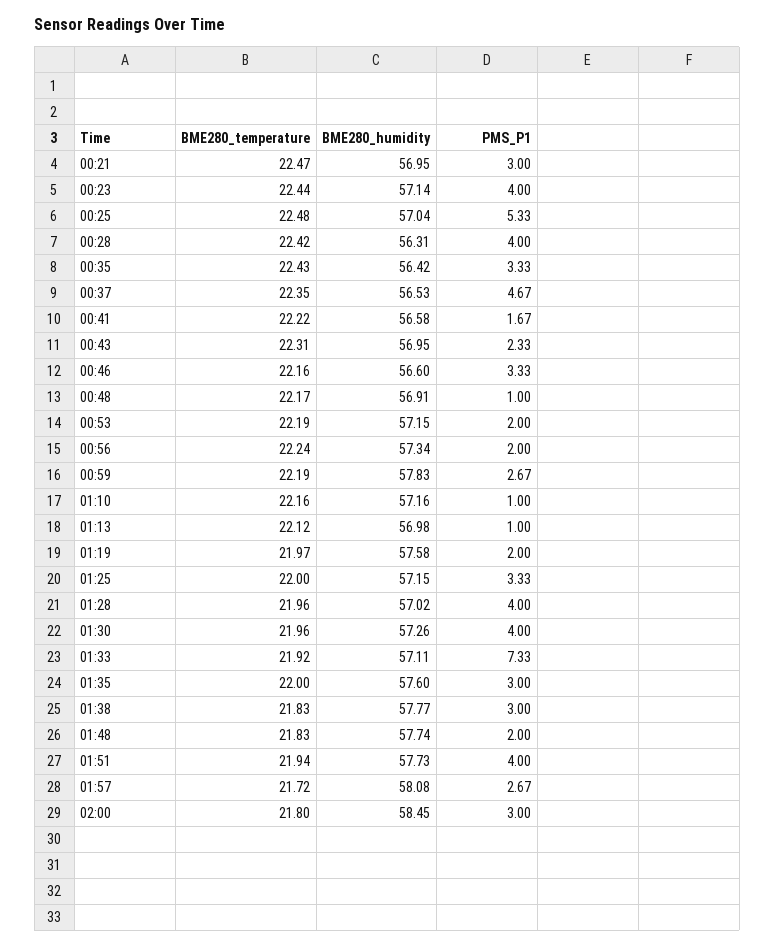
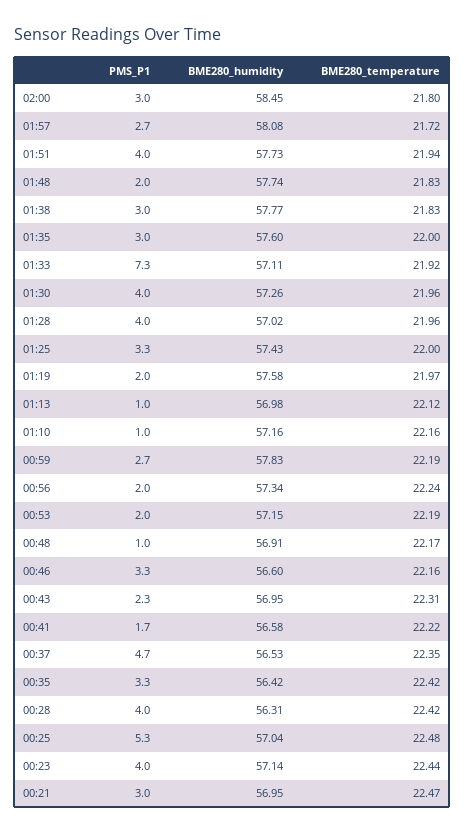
  {
    "BME280_temperature": {
      "00:21": 22.47,
      "00:23": 22.44,
      "00:25": 22.48,
      "00:28": 22.42,
-     "00:35": 22.43,
+     "00:35": 22.42,
      "00:37": 22.35,
      "00:41": 22.22,
      "00:43": 22.31,
      "00:46": 22.16,
      "00:48": 22.17,
      "00:53": 22.19,
      "00:56": 22.24,
      "00:59": 22.19,
      "01:10": 22.16,
      "01:13": 22.12,
      "01:19": 21.97,
      "01:25": 22,
      "01:28": 21.96,
      "01:30": 21.96,
      "01:33": 21.92,
      "01:35": 22,
      "01:38": 21.83,
      "01:48": 21.83,
      "01:51": 21.94,
      "01:57": 21.72,
      "02:00": 21.8
    },
    "BME280_humidity": {
      "00:21": 56.95,
      "00:23": 57.14,
      "00:25": 57.04,
      "00:28": 56.31,
      "00:35": 56.42,
      "00:37": 56.53,
      "00:41": 56.58,
      "00:43": 56.95,
      "00:46": 56.6,
      "00:48": 56.91,
      "00:53": 57.15,
      "00:56": 57.34,
      "00:59": 57.83,
      "01:10": 57.16,
      "01:13": 56.98,
      "01:19": 57.58,
-     "01:25": 57.15,
+     "01:25": 57.43,
      "01:28": 57.02,
      "01:30": 57.26,
      "01:33": 57.11,
      "01:35": 57.6,
      "01:38": 57.77,
      "01:48": 57.74,
      "01:51": 57.73,
      "01:57": 58.08,
      "02:00": 58.45
    },
    "PMS_P1": {
      "00:21": 3,
      "00:23": 4,
      "00:25": 5.33,
      "00:28": 4,
      "00:35": 3.33,
      "00:37": 4.67,
      "00:41": 1.67,
      "00:43": 2.33,
      "00:46": 3.33,
      "00:48": 1,
      "00:53": 2,
      "00:56": 2,
      "00:59": 2.67,
      "01:10": 1,
      "01:13": 1,
      "01:19": 2,
      "01:25": 3.33,
      "01:28": 4,
      "01:30": 4,
      "01:33": 7.33,
      "01:35": 3,
      "01:38": 3,
      "01:48": 2,
      "01:51": 4,
      "01:57": 2.67,
      "02:00": 3
    }
  }

